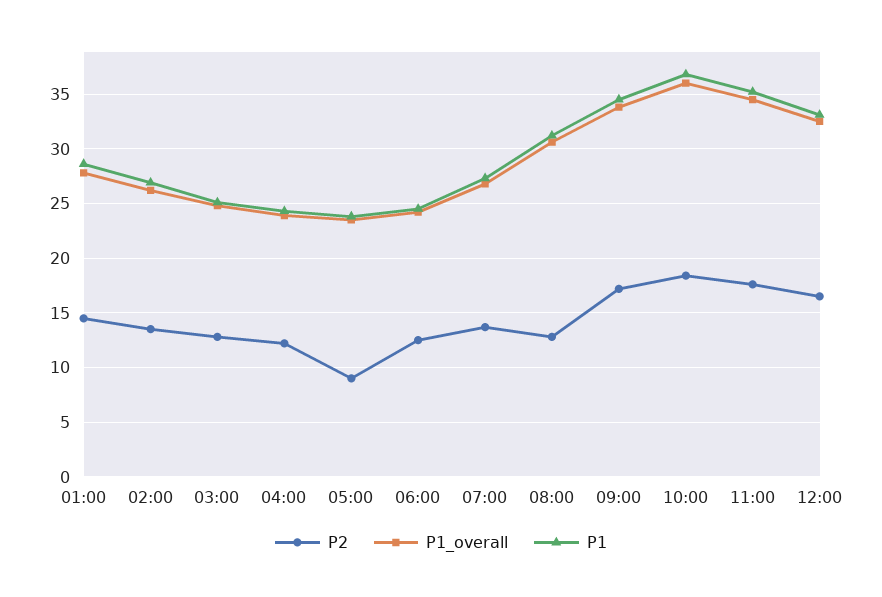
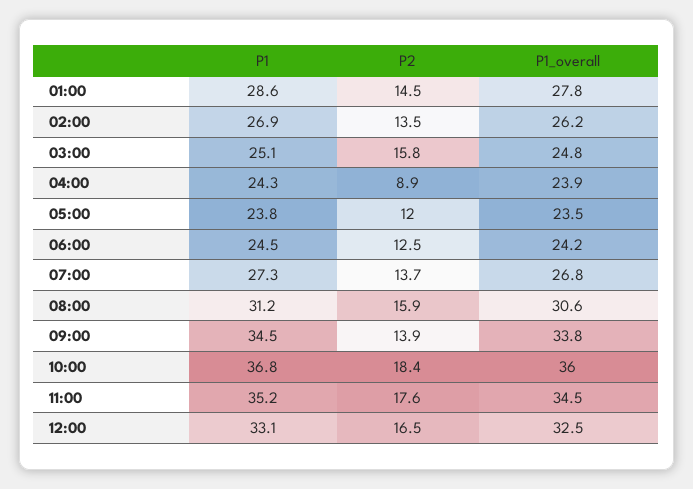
  {
    "P2": {
      "01:00": 14.5,
      "02:00": 13.5,
-     "03:00": 13,
+     "03:00": 15.8,
-     "04:00": 12,
+     "04:00": 8.9,
-     "05:00": 9,
+     "05:00": 12,
      "06:00": 12.5,
      "07:00": 13.7,
-     "08:00": 13,
+     "08:00": 15.9,
-     "09:00": 17,
+     "09:00": 13.9,
      "10:00": 18.4,
      "11:00": 17.6,
      "12:00": 16.5
    },
    "P1_overall": {
      "01:00": 27.8,
      "02:00": 26.2,
      "03:00": 24.8,
      "04:00": 23.9,
      "05:00": 23.5,
      "06:00": 24.2,
      "07:00": 26.8,
      "08:00": 30.6,
      "09:00": 33.8,
      "10:00": 36,
      "11:00": 34.5,
      "12:00": 32.5
    },
    "P1": {
      "01:00": 28.6,
      "02:00": 26.9,
      "03:00": 25.1,
      "04:00": 24.3,
      "05:00": 23.8,
      "06:00": 24.5,
      "07:00": 27.3,
      "08:00": 31.2,
      "09:00": 34.5,
      "10:00": 36.8,
      "11:00": 35.2,
      "12:00": 33.1
    }
  }

